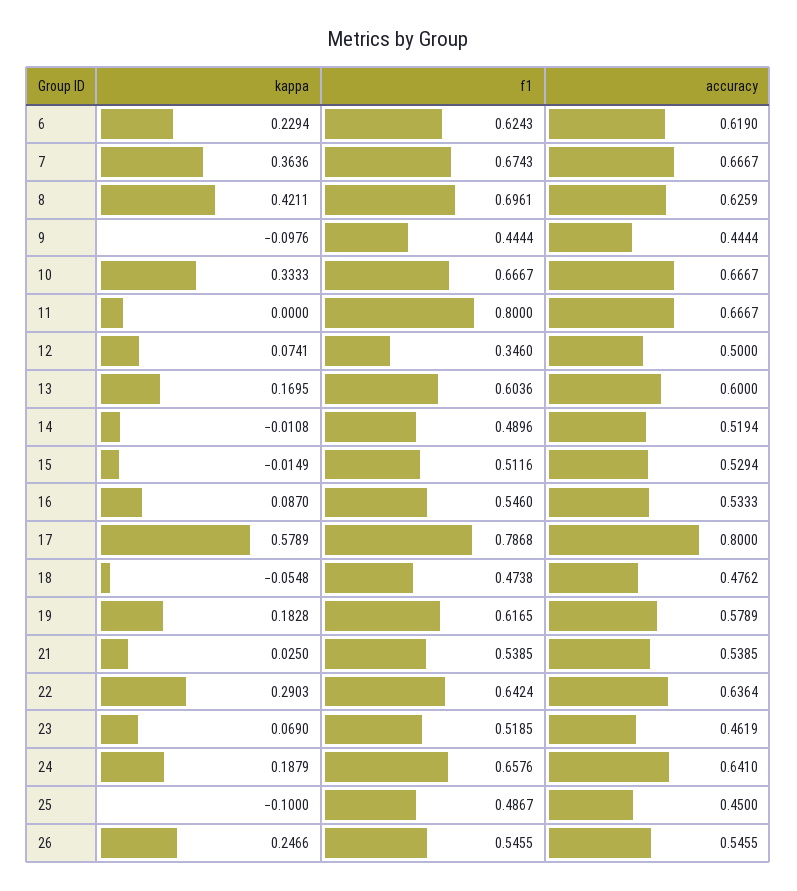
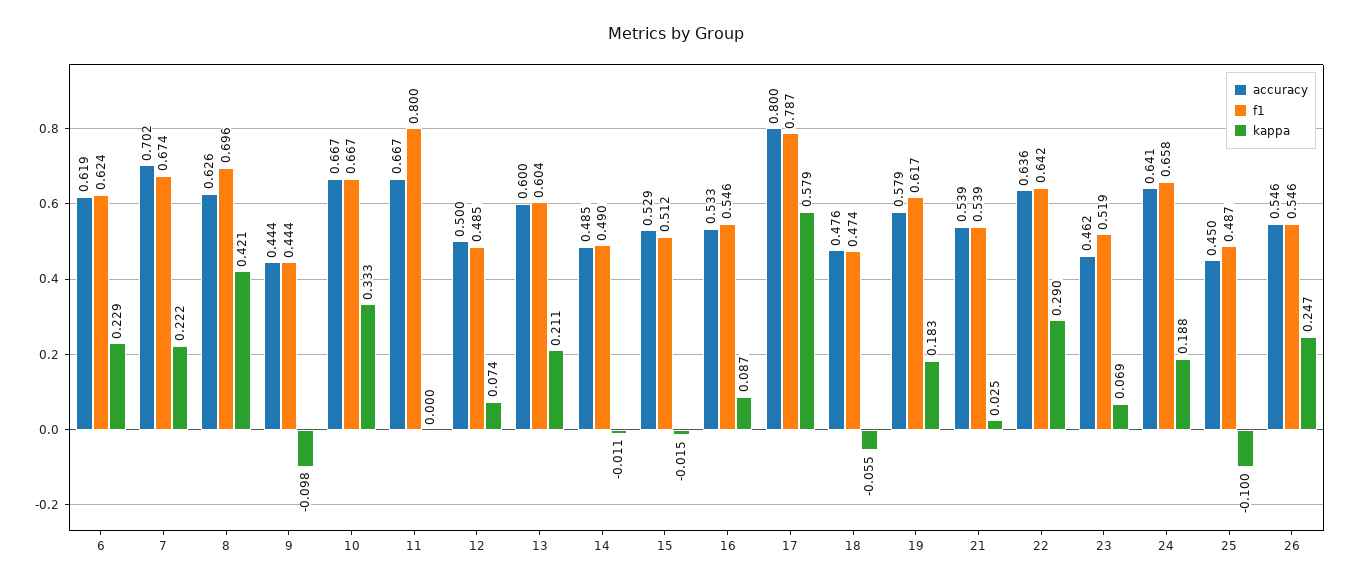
  {
    "kappa": {
      "6": 0.2294,
-     "7": 0.3636,
+     "7": 0.222,
      "8": 0.4211,
      "9": -0.0976,
      "10": 0.3333,
      "11": 0,
      "12": 0.0741,
-     "13": 0.1695,
+     "13": 0.211,
      "14": -0.0108,
      "15": -0.0149,
      "16": 0.087,
      "17": 0.5789,
      "18": -0.0548,
      "19": 0.1828,
      "21": 0.025,
      "22": 0.2903,
      "23": 0.069,
      "24": 0.1879,
      "25": -0.1,
      "26": 0.2466
    },
    "f1": {
      "6": 0.6243,
      "7": 0.6743,
      "8": 0.6961,
      "9": 0.4444,
      "10": 0.6667,
      "11": 0.8,
-     "12": 0.346,
+     "12": 0.485,
      "13": 0.6036,
      "14": 0.4896,
      "15": 0.5116,
      "16": 0.546,
      "17": 0.7868,
      "18": 0.4738,
      "19": 0.6165,
      "21": 0.5385,
      "22": 0.6424,
      "23": 0.5185,
      "24": 0.6576,
      "25": 0.4867,
      "26": 0.5455
    },
    "accuracy": {
      "6": 0.619,
-     "7": 0.6667,
+     "7": 0.702,
      "8": 0.6259,
      "9": 0.4444,
      "10": 0.6667,
      "11": 0.6667,
      "12": 0.5,
      "13": 0.6,
-     "14": 0.5194,
+     "14": 0.485,
      "15": 0.5294,
      "16": 0.5333,
      "17": 0.8,
      "18": 0.4762,
      "19": 0.5789,
      "21": 0.5385,
      "22": 0.6364,
      "23": 0.4619,
      "24": 0.641,
      "25": 0.45,
      "26": 0.5455
    }
  }

